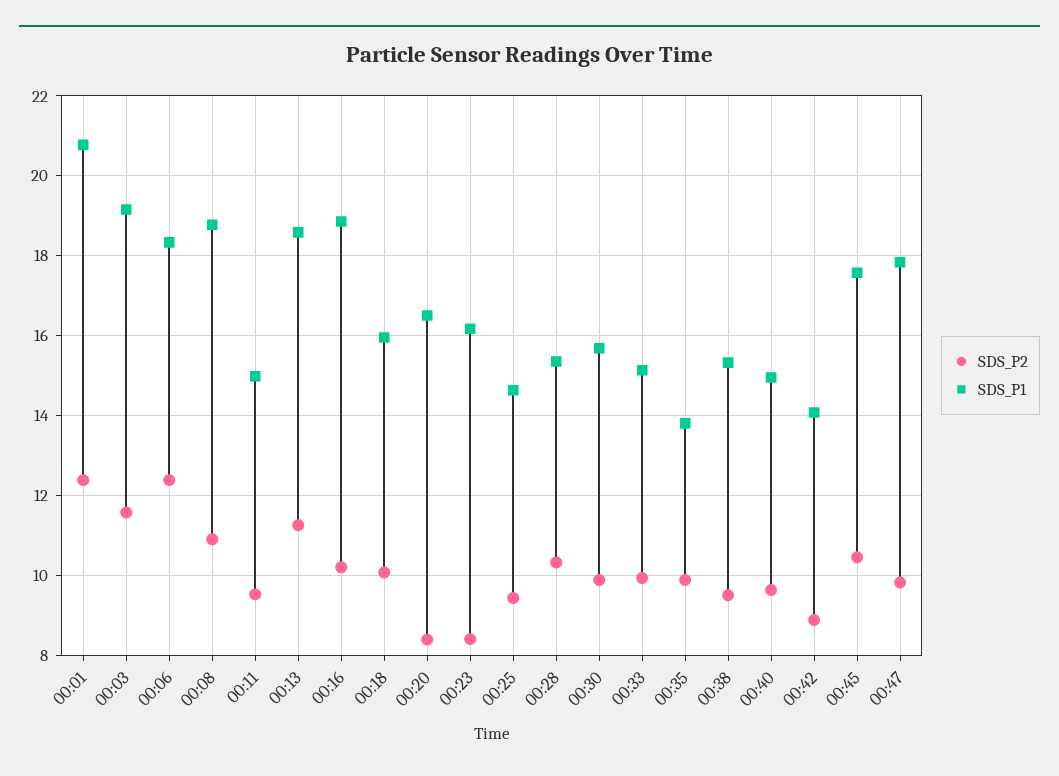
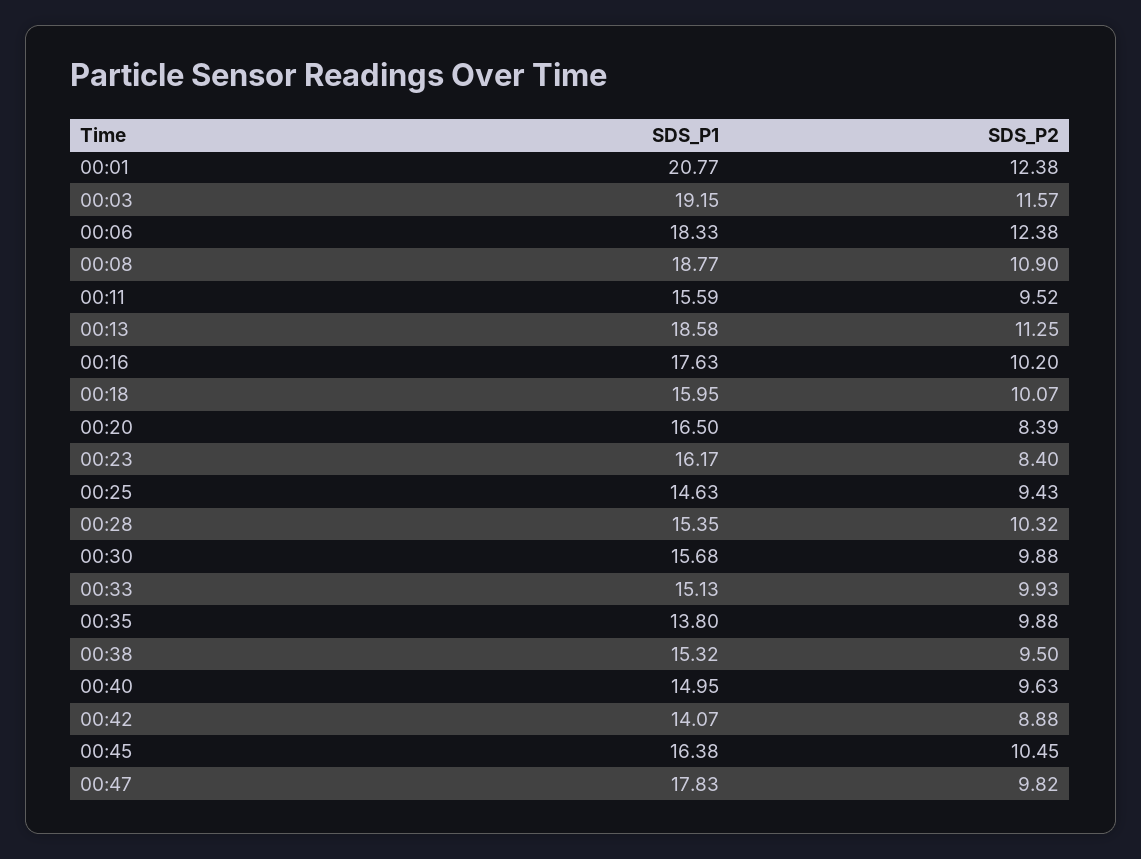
  {
    "SDS_P2": {
      "00:01": 12.38,
      "00:03": 11.57,
      "00:06": 12.38,
      "00:08": 10.9,
      "00:11": 9.52,
      "00:13": 11.25,
      "00:16": 10.2,
      "00:18": 10.07,
      "00:20": 8.39,
      "00:23": 8.4,
      "00:25": 9.43,
      "00:28": 10.32,
      "00:30": 9.88,
      "00:33": 9.93,
      "00:35": 9.88,
      "00:38": 9.5,
      "00:40": 9.63,
      "00:42": 8.88,
      "00:45": 10.45,
      "00:47": 9.82
    },
    "SDS_P1": {
      "00:01": 20.77,
      "00:03": 19.15,
      "00:06": 18.33,
      "00:08": 18.77,
-     "00:11": 15,
+     "00:11": 15.59,
      "00:13": 18.58,
-     "00:16": 18.8,
+     "00:16": 17.63,
      "00:18": 15.95,
      "00:20": 16.5,
      "00:23": 16.17,
      "00:25": 14.63,
      "00:28": 15.35,
      "00:30": 15.68,
      "00:33": 15.13,
      "00:35": 13.8,
      "00:38": 15.32,
      "00:40": 14.95,
      "00:42": 14.07,
-     "00:45": 17.6,
+     "00:45": 16.38,
      "00:47": 17.83
    }
  }

